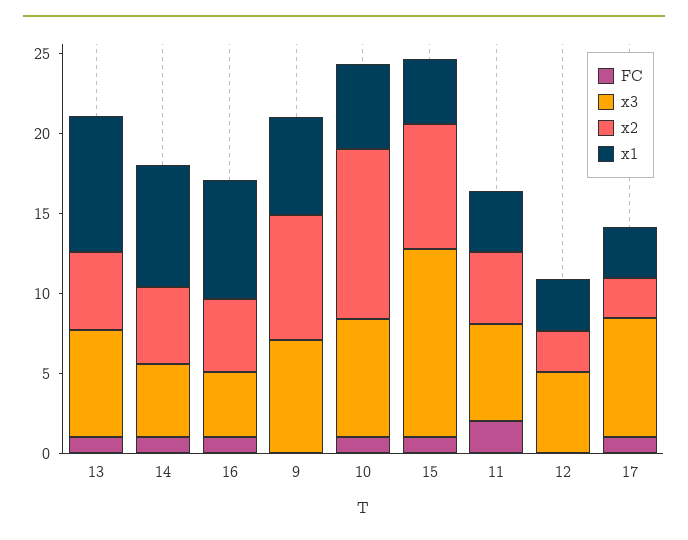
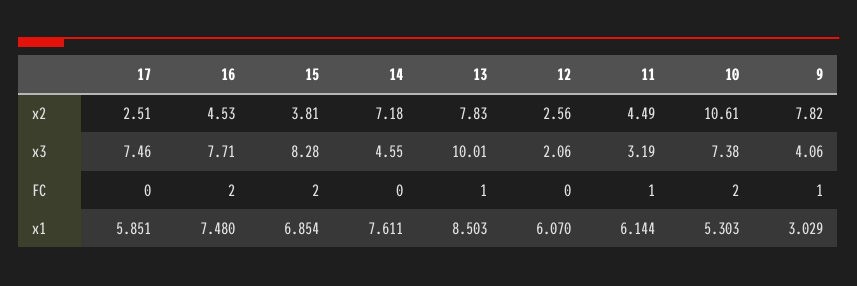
  {
    "FC": {
      "13": 1,
-     "14": 1,
+     "14": 0,
-     "16": 1,
+     "16": 2,
-     "9": 0,
+     "9": 1,
-     "10": 1,
+     "10": 2,
-     "15": 1,
+     "15": 2,
-     "11": 2,
+     "11": 1,
      "12": 0,
-     "17": 1
+     "17": 0
    },
    "x3": {
-     "13": 7,
+     "13": 10.01,
      "14": 4.55,
-     "16": 4,
+     "16": 7.71,
-     "9": 7,
+     "9": 4.06,
      "10": 7.38,
-     "15": 12,
+     "15": 8.28,
-     "11": 6,
+     "11": 3.19,
-     "12": 5,
+     "12": 2.06,
      "17": 7.46
    },
    "x2": {
-     "13": 5,
+     "13": 7.83,
-     "14": 5,
+     "14": 7.18,
      "16": 4.53,
      "9": 7.82,
      "10": 10.61,
-     "15": 8,
+     "15": 3.81,
      "11": 4.49,
      "12": 2.56,
      "17": 2.51
    },
    "x1": {
      "13": 8.503,
      "14": 7.611,
      "16": 7.48,
-     "9": 6,
+     "9": 3.029,
      "10": 5.303,
-     "15": 4,
+     "15": 6.854,
-     "11": 4,
+     "11": 6.144,
-     "12": 3,
+     "12": 6.07,
-     "17": 3
+     "17": 5.851
    }
  }

